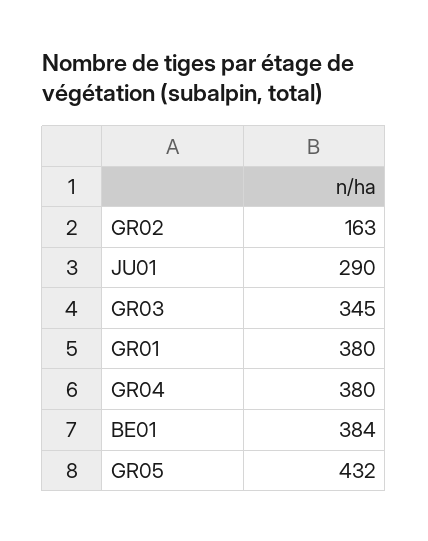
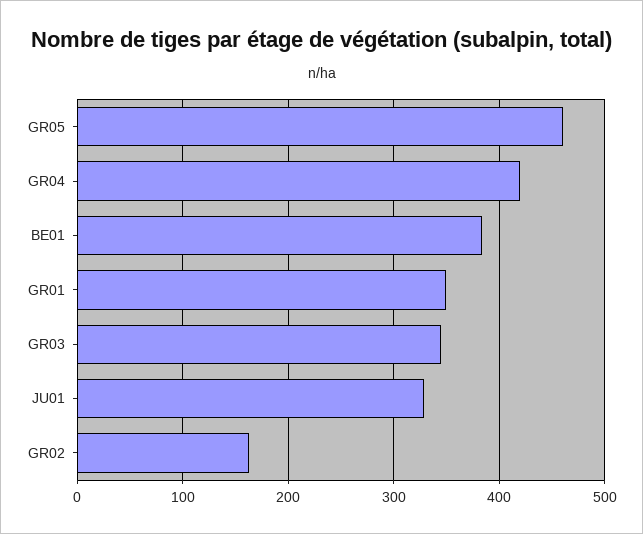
  {
    "GR02": 163,
-   "JU01": 290,
+   "JU01": 330,
    "GR03": 345,
-   "GR01": 380,
+   "GR01": 350,
-   "GR04": 380,
+   "GR04": 420,
    "BE01": 384,
-   "GR05": 432
+   "GR05": 460
  }

